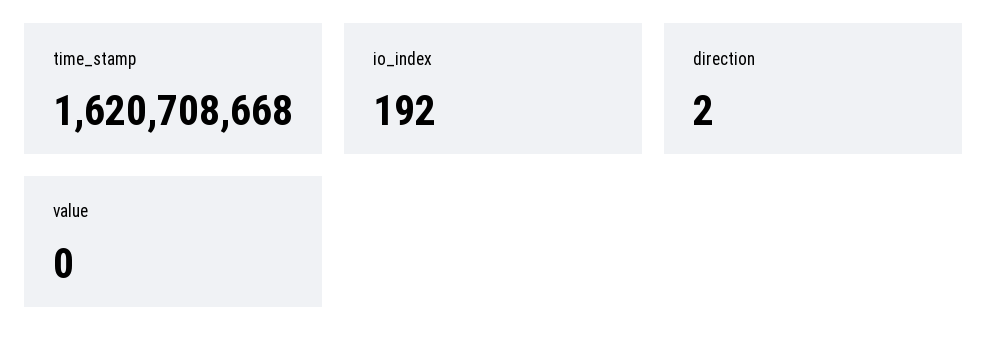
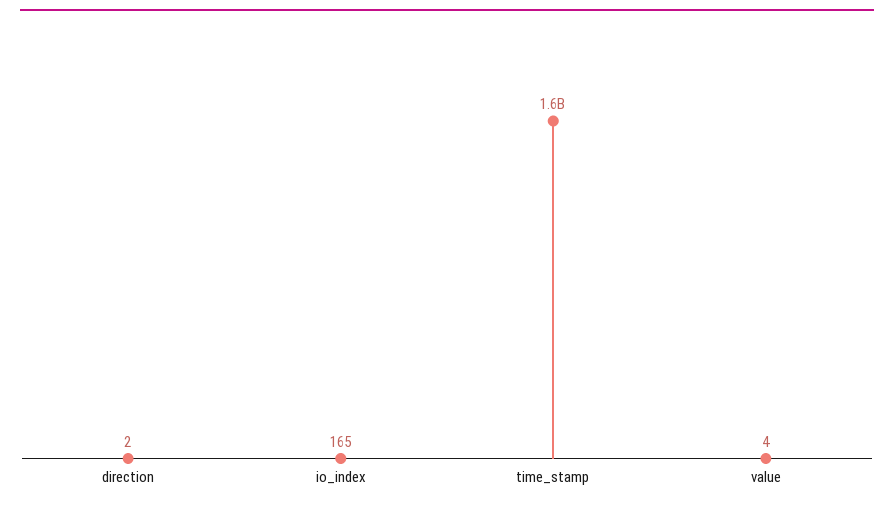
  {
    "time_stamp": 1620708668,
-   "io_index": 192,
+   "io_index": 165,
    "direction": 2,
-   "value": 0
+   "value": 4
  }

